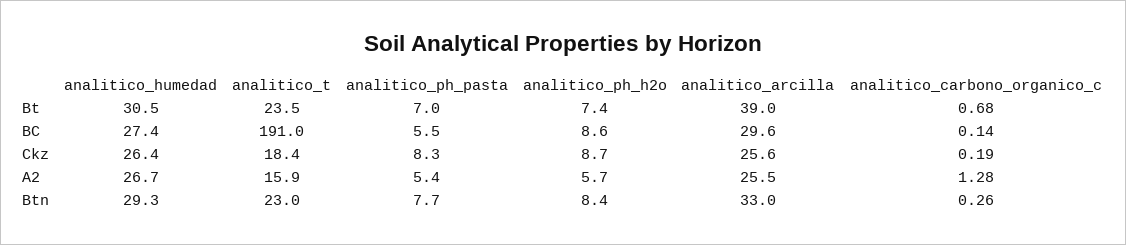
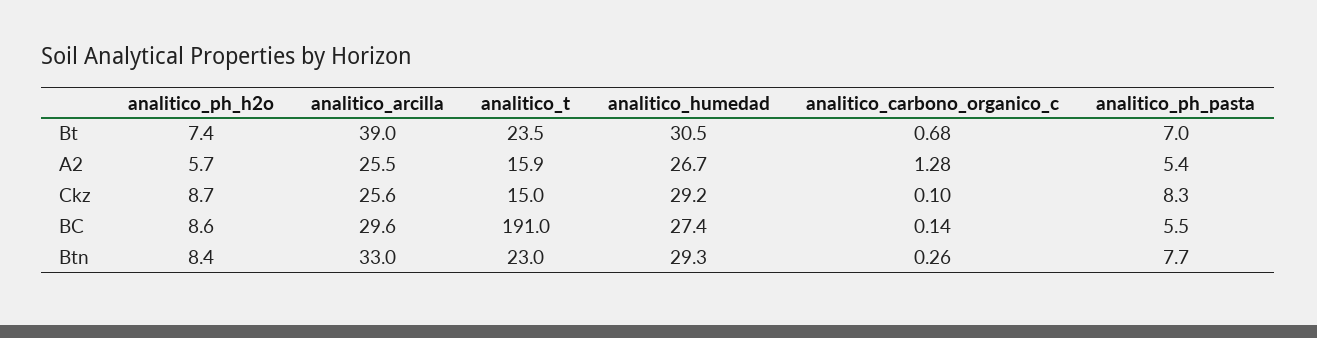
  {
    "analitico_humedad": {
      "Bt": 30.5,
      "BC": 27.4,
-     "Ckz": 26.4,
+     "Ckz": 29.2,
      "A2": 26.7,
      "Btn": 29.3
    },
    "analitico_t": {
      "Bt": 23.5,
      "BC": 191,
-     "Ckz": 18.4,
+     "Ckz": 15,
      "A2": 15.9,
      "Btn": 23
    },
    "analitico_ph_pasta": {
      "Bt": 7,
      "BC": 5.5,
      "Ckz": 8.3,
      "A2": 5.4,
      "Btn": 7.7
    },
    "analitico_ph_h2o": {
      "Bt": 7.4,
      "BC": 8.6,
      "Ckz": 8.7,
      "A2": 5.7,
      "Btn": 8.4
    },
    "analitico_arcilla": {
      "Bt": 39,
      "BC": 29.6,
      "Ckz": 25.6,
      "A2": 25.5,
      "Btn": 33
    },
    "analitico_carbono_organico_c": {
      "Bt": 0.68,
      "BC": 0.14,
-     "Ckz": 0.19,
+     "Ckz": 0.1,
      "A2": 1.28,
      "Btn": 0.26
    }
  }

